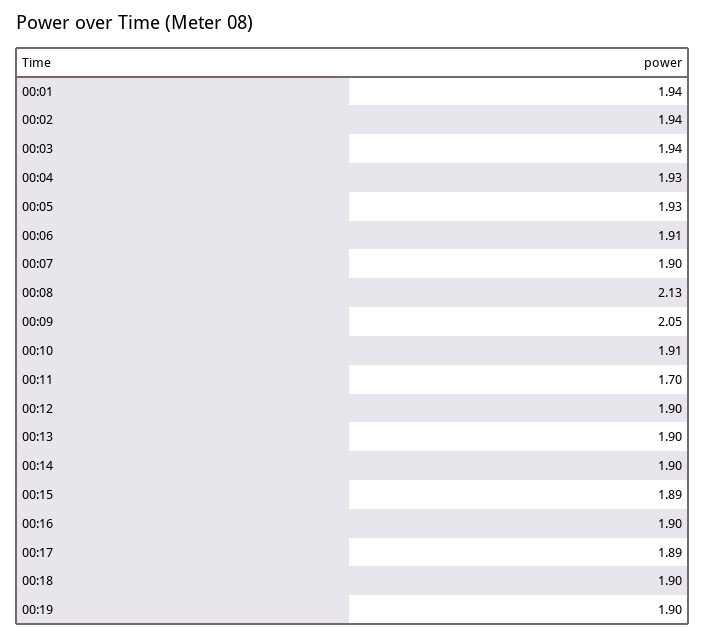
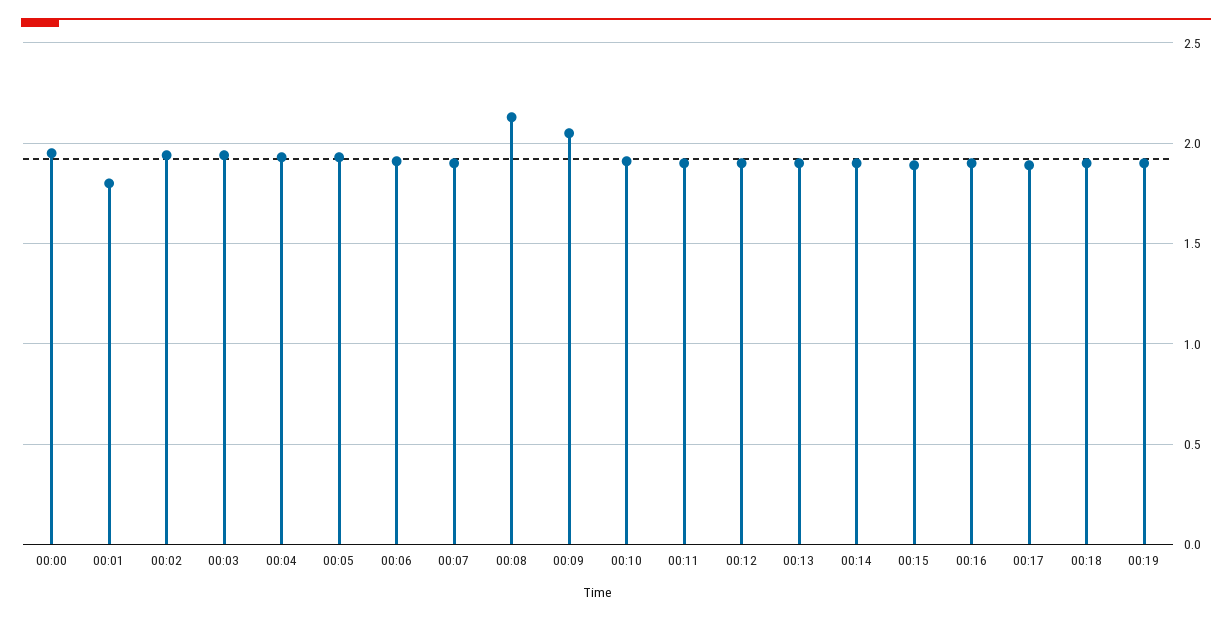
  {
-   "00:01": 1.94,
+   "00:01": 1.8,
    "00:02": 1.94,
    "00:03": 1.94,
    "00:04": 1.93,
    "00:05": 1.93,
    "00:06": 1.91,
    "00:07": 1.9,
    "00:08": 2.13,
    "00:09": 2.05,
    "00:10": 1.91,
-   "00:11": 1.7,
+   "00:11": 1.9,
    "00:12": 1.9,
    "00:13": 1.9,
    "00:14": 1.9,
    "00:15": 1.89,
    "00:16": 1.9,
    "00:17": 1.89,
    "00:18": 1.9,
-   "00:19": 1.9
+   "00:19": 1.9,
+   "00:00": 1.95
  }

